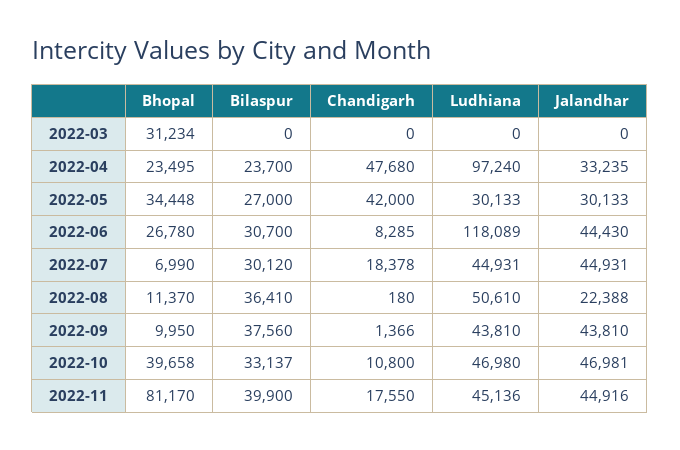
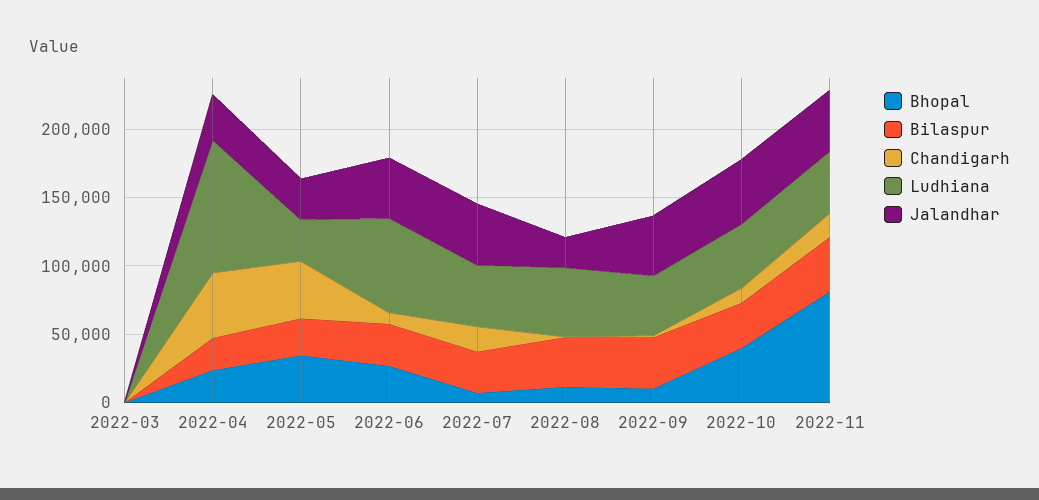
  {
    "Bhopal": {
-     "2022-03": 31234,
+     "2022-03": 0,
      "2022-04": 23495,
      "2022-05": 34448,
      "2022-06": 26780,
      "2022-07": 6990,
      "2022-08": 11370,
      "2022-09": 9950,
      "2022-10": 39658,
      "2022-11": 81170
    },
    "Bilaspur": {
      "2022-03": 0,
      "2022-04": 23700,
      "2022-05": 27000,
      "2022-06": 30700,
      "2022-07": 30120,
      "2022-08": 36410,
      "2022-09": 37560,
      "2022-10": 33137,
      "2022-11": 39900
    },
    "Chandigarh": {
      "2022-03": 0,
      "2022-04": 47680,
      "2022-05": 42000,
      "2022-06": 8285,
      "2022-07": 18378,
      "2022-08": 180,
      "2022-09": 1366,
      "2022-10": 10800,
      "2022-11": 17550
    },
    "Ludhiana": {
      "2022-03": 0,
      "2022-04": 97240,
      "2022-05": 30133,
-     "2022-06": 118089,
+     "2022-06": 70000,
      "2022-07": 44931,
      "2022-08": 50610,
      "2022-09": 43810,
      "2022-10": 46980,
      "2022-11": 45136
    },
    "Jalandhar": {
      "2022-03": 0,
      "2022-04": 33235,
      "2022-05": 30133,
      "2022-06": 44430,
      "2022-07": 44931,
      "2022-08": 22388,
      "2022-09": 43810,
      "2022-10": 46981,
      "2022-11": 44916
    }
  }

